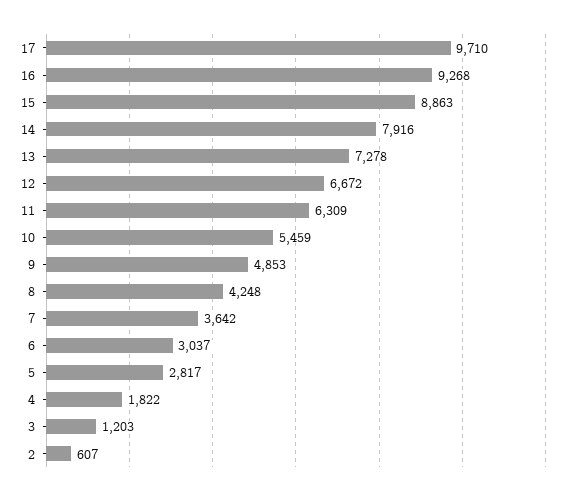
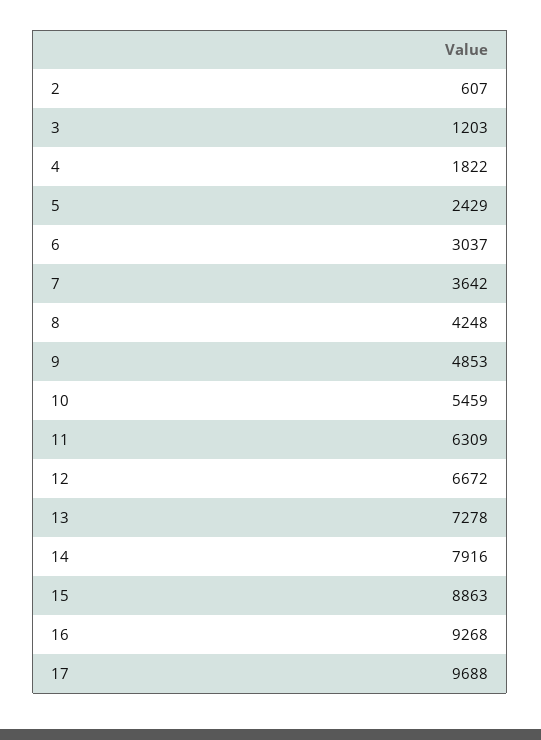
  {
-   "17": 9710,
+   "17": 9688,
    "16": 9268,
    "15": 8863,
    "14": 7916,
    "13": 7278,
    "12": 6672,
    "11": 6309,
    "10": 5459,
    "9": 4853,
    "8": 4248,
    "7": 3642,
    "6": 3037,
-   "5": 2817,
+   "5": 2429,
    "4": 1822,
    "3": 1203,
    "2": 607
  }

